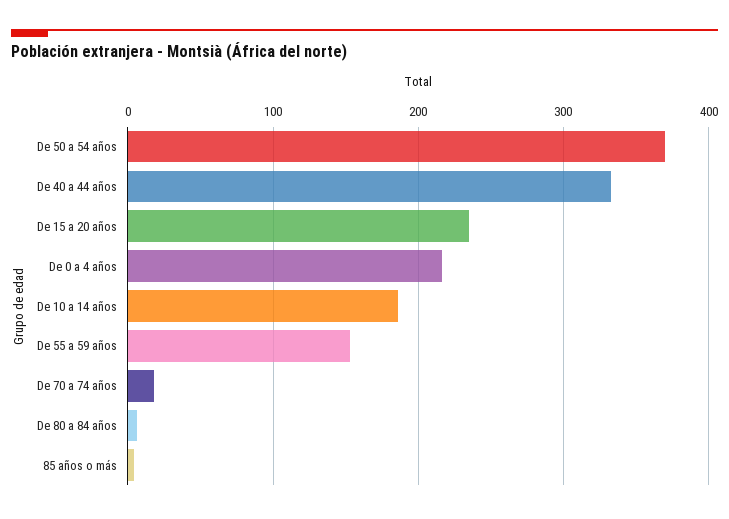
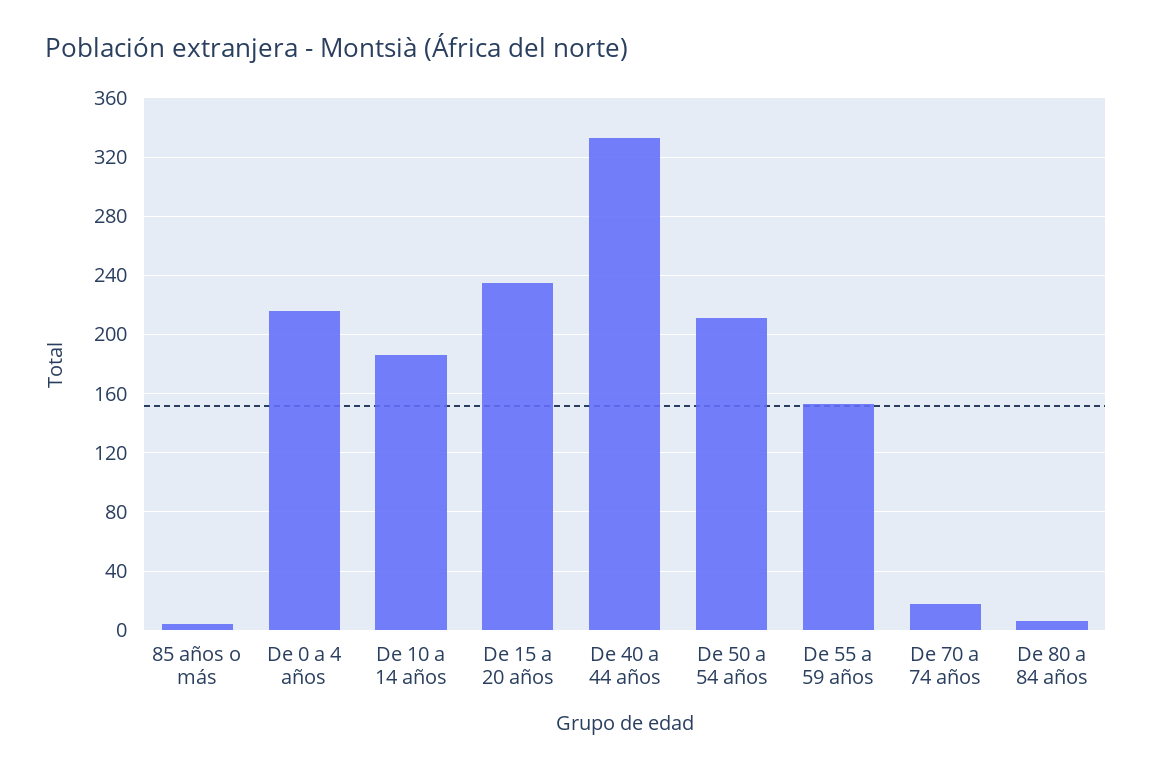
  {
-   "De 50 a 54 años": 370,
+   "De 50 a 54 años": 210,
    "De 40 a 44 años": 335,
    "De 15 a 20 años": 235,
    "De 0 a 4 años": 215,
    "De 10 a 14 años": 185,
    "De 55 a 59 años": 155,
    "De 70 a 74 años": 20,
    "De 80 a 84 años": 5,
    "85 años o más": 5
  }

